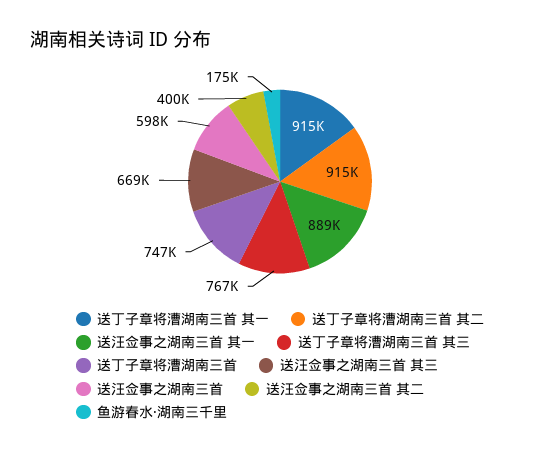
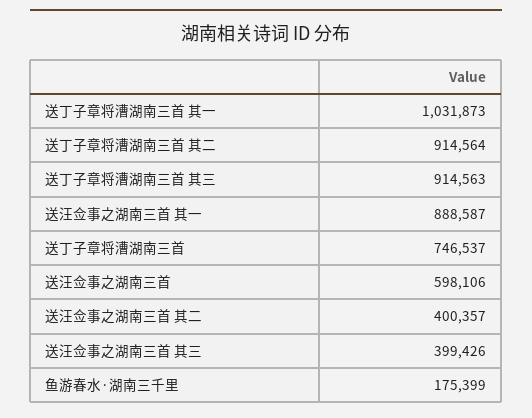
  {
-   "送丁子章将漕湖南三首 其一": 915000,
+   "送丁子章将漕湖南三首 其一": 1031873,
    "送丁子章将漕湖南三首 其二": 914564,
    "送汪佥事之湖南三首 其一": 888587,
-   "送丁子章将漕湖南三首 其三": 767000,
+   "送丁子章将漕湖南三首 其三": 914563,
    "送丁子章将漕湖南三首": 746537,
-   "送汪佥事之湖南三首 其三": 669000,
+   "送汪佥事之湖南三首 其三": 399426,
    "送汪佥事之湖南三首": 598106,
    "送汪佥事之湖南三首 其二": 400357,
    "鱼游春水·湖南三千里": 175399
  }

